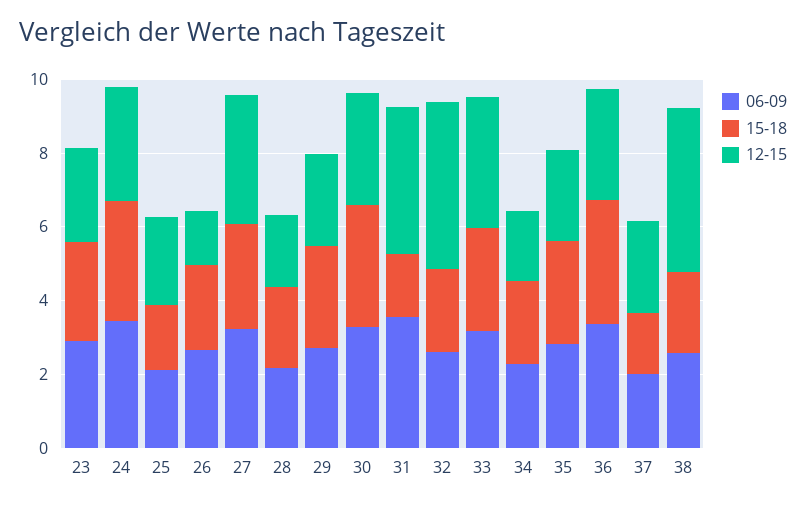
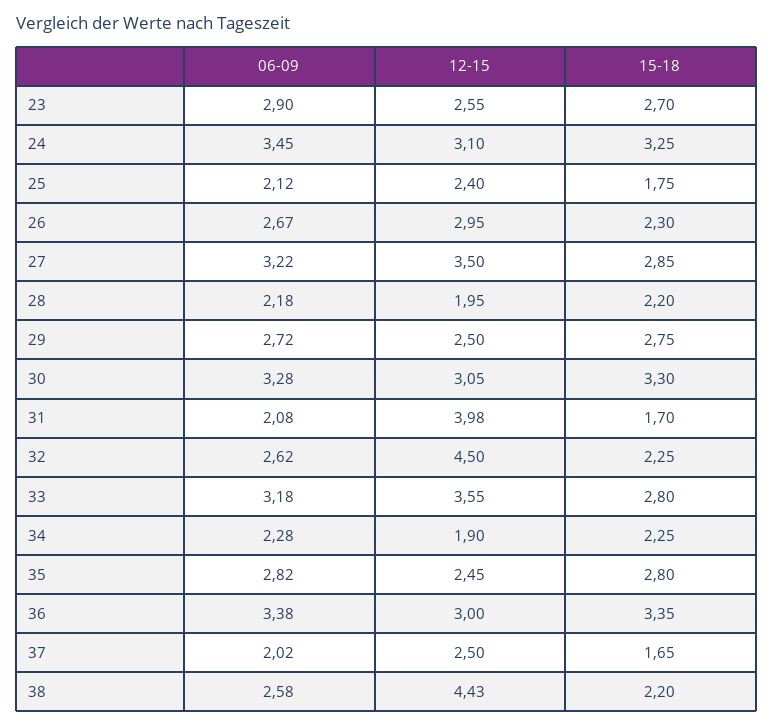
  {
    "06-09": {
      "23": 2.9,
      "24": 3.45,
      "25": 2.12,
      "26": 2.67,
      "27": 3.22,
      "28": 2.18,
      "29": 2.72,
      "30": 3.28,
-     "31": 3.5,
+     "31": 2.08,
      "32": 2.62,
      "33": 3.18,
      "34": 2.28,
      "35": 2.82,
      "36": 3.38,
      "37": 2.02,
      "38": 2.58
    },
    "15-18": {
      "23": 2.7,
      "24": 3.25,
      "25": 1.75,
      "26": 2.3,
      "27": 2.85,
      "28": 2.2,
      "29": 2.75,
      "30": 3.3,
      "31": 1.7,
      "32": 2.25,
      "33": 2.8,
      "34": 2.25,
      "35": 2.8,
      "36": 3.35,
      "37": 1.65,
      "38": 2.2
    },
    "12-15": {
      "23": 2.55,
      "24": 3.1,
      "25": 2.4,
-     "26": 1.5,
+     "26": 2.95,
      "27": 3.5,
      "28": 1.95,
      "29": 2.5,
      "30": 3.05,
      "31": 3.98,
      "32": 4.5,
      "33": 3.55,
      "34": 1.9,
      "35": 2.45,
      "36": 3,
      "37": 2.5,
      "38": 4.43
    }
  }

